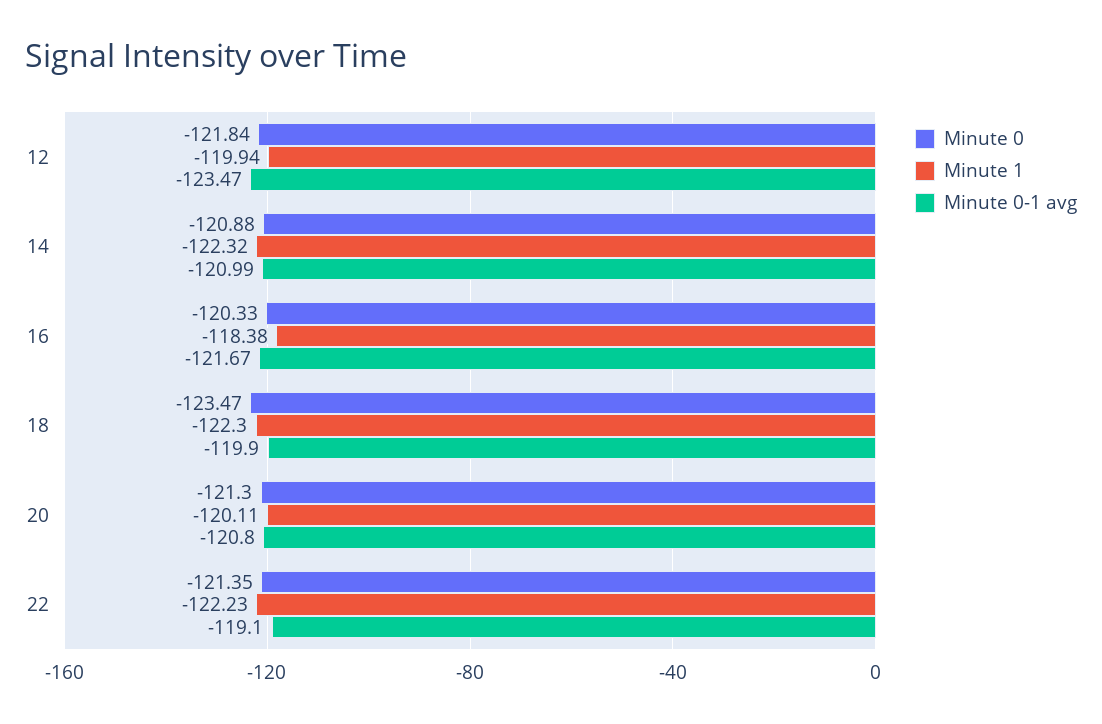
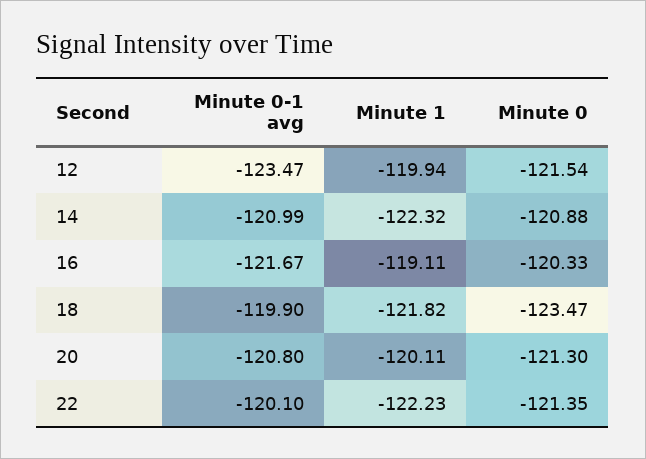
  {
    "Minute 0": {
-     "12": -121.84,
+     "12": -121.54,
      "14": -120.88,
      "16": -120.33,
      "18": -123.47,
      "20": -121.3,
      "22": -121.35
    },
    "Minute 1": {
      "12": -119.94,
      "14": -122.32,
-     "16": -118.38,
+     "16": -119.11,
-     "18": -122.3,
+     "18": -121.82,
      "20": -120.11,
      "22": -122.23
    },
    "Minute 0-1 avg": {
      "12": -123.47,
      "14": -120.99,
      "16": -121.67,
      "18": -119.9,
      "20": -120.8,
-     "22": -119.1
+     "22": -120.1
    }
  }

